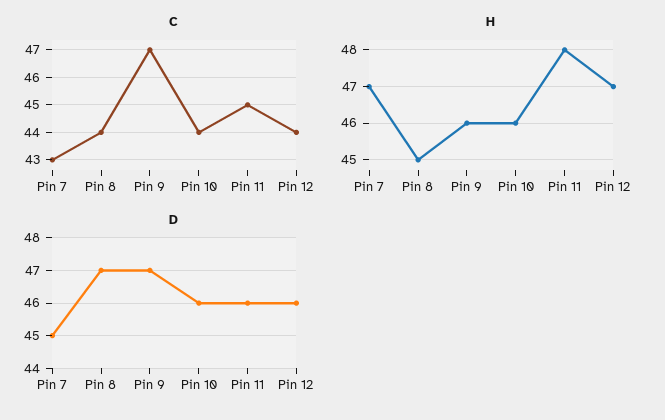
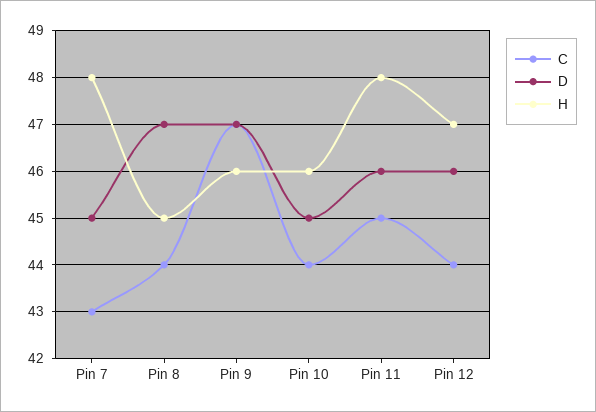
  {
    "C": {
      "Pin 7": 43,
      "Pin 8": 44,
      "Pin 9": 47,
      "Pin 10": 44,
      "Pin 11": 45,
      "Pin 12": 44
    },
    "H": {
-     "Pin 7": 47,
+     "Pin 7": 48,
      "Pin 8": 45,
      "Pin 9": 46,
      "Pin 10": 46,
      "Pin 11": 48,
      "Pin 12": 47
    },
    "D": {
      "Pin 7": 45,
      "Pin 8": 47,
      "Pin 9": 47,
-     "Pin 10": 46,
+     "Pin 10": 45,
      "Pin 11": 46,
      "Pin 12": 46
    }
  }

